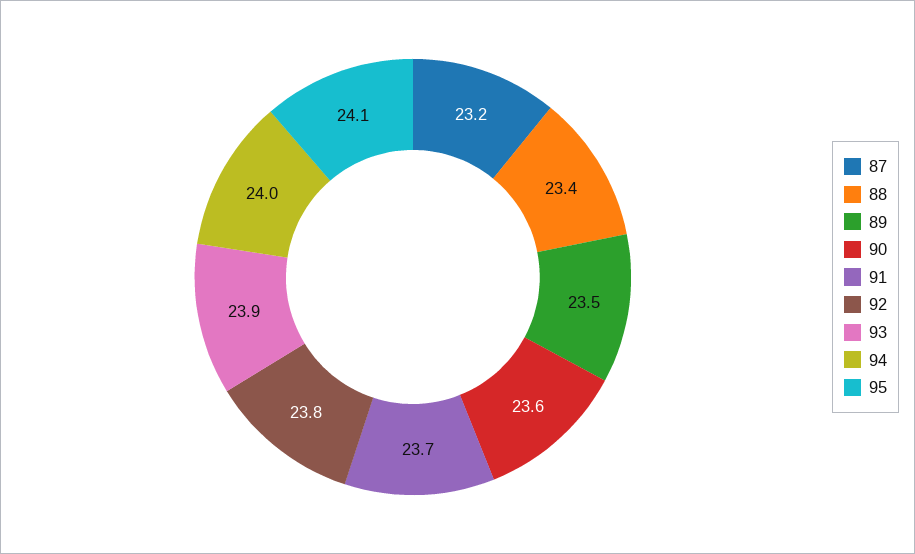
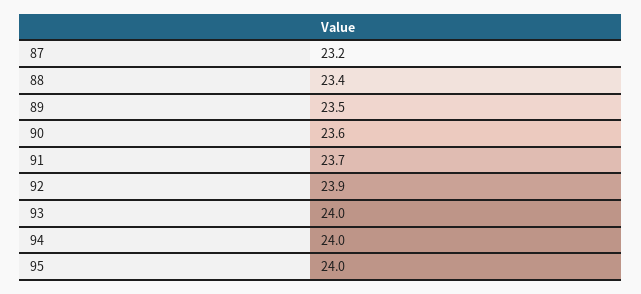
  {
    "87": 23.2,
    "88": 23.4,
    "89": 23.5,
    "90": 23.6,
    "91": 23.7,
-   "92": 23.8,
+   "92": 23.9,
-   "93": 23.9,
+   "93": 24,
    "94": 24,
-   "95": 24.1
+   "95": 24
  }

